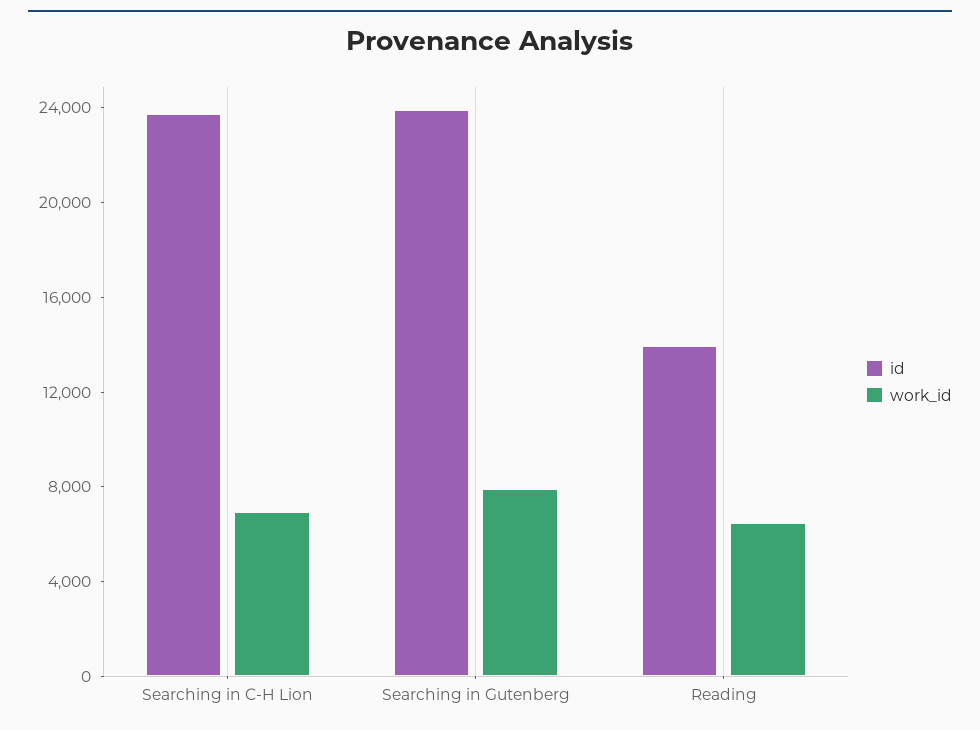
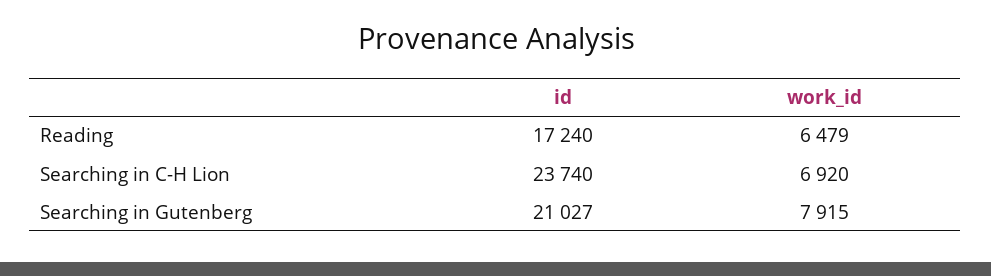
  {
    "id": {
      "Searching in C-H Lion": 23740,
-     "Searching in Gutenberg": 24000,
+     "Searching in Gutenberg": 21027,
-     "Reading": 14000
+     "Reading": 17240
    },
    "work_id": {
      "Searching in C-H Lion": 6920,
      "Searching in Gutenberg": 7915,
      "Reading": 6479
    }
  }

